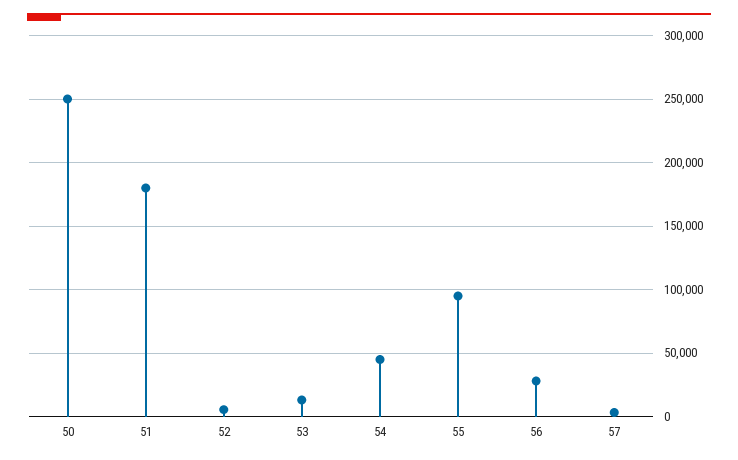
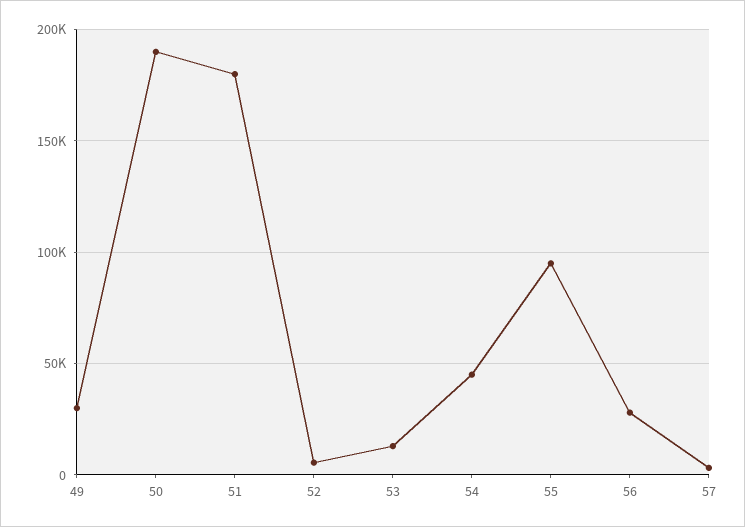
  {
-   "50": 250000,
+   "50": 190000,
    "51": 180000,
    "52": 5000,
    "53": 15000,
    "54": 45000,
    "55": 95000,
    "56": 30000,
-   "57": 5000
+   "57": 5000,
+   "49": 30000
  }

